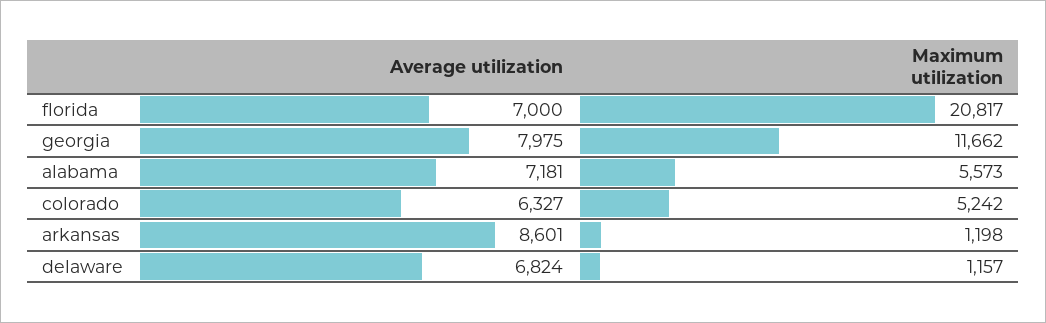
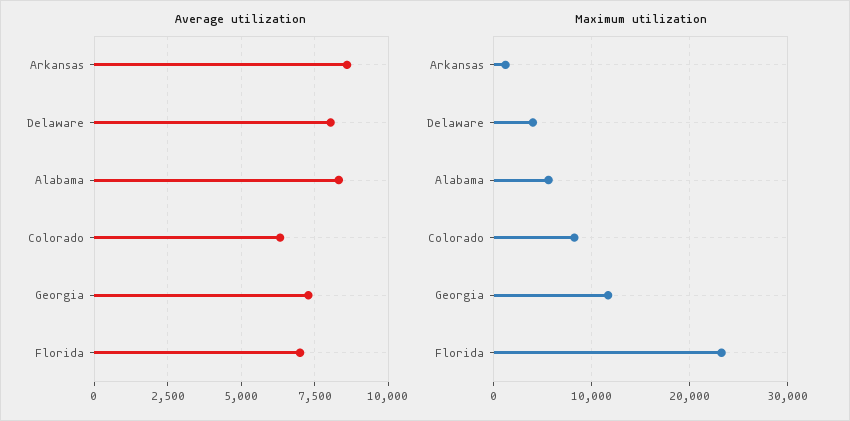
  {
    "Average utilization": {
      "florida": 7000,
-     "georgia": 7975,
+     "georgia": 7250,
-     "alabama": 7181,
+     "alabama": 8250,
      "colorado": 6327,
      "arkansas": 8601,
-     "delaware": 6824
+     "delaware": 8000
    },
    "Maximum utilization": {
-     "florida": 20817,
+     "florida": 23000,
      "georgia": 11662,
      "alabama": 5573,
-     "colorado": 5242,
+     "colorado": 8000,
      "arkansas": 1198,
-     "delaware": 1157
+     "delaware": 4000
    }
  }

